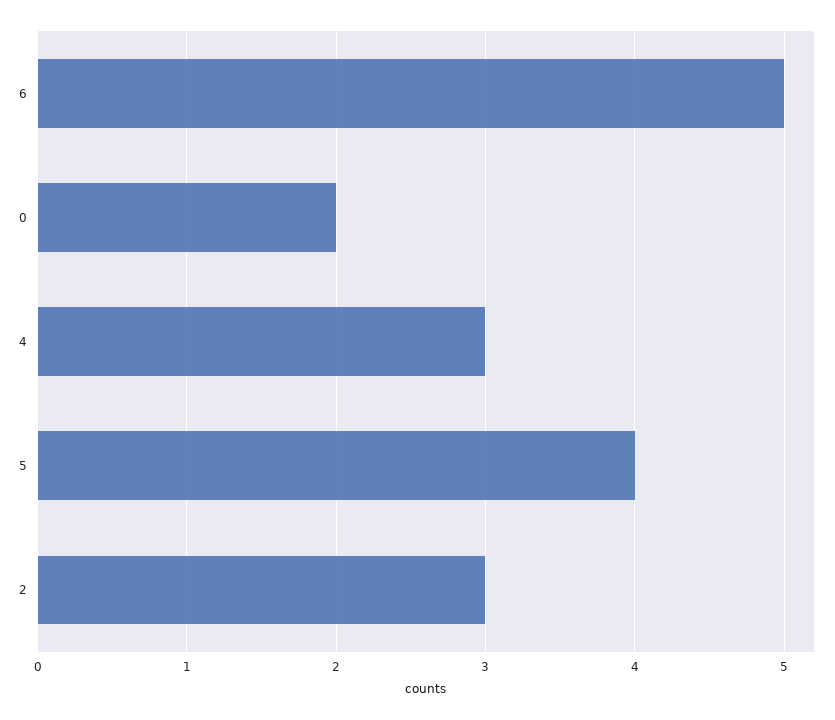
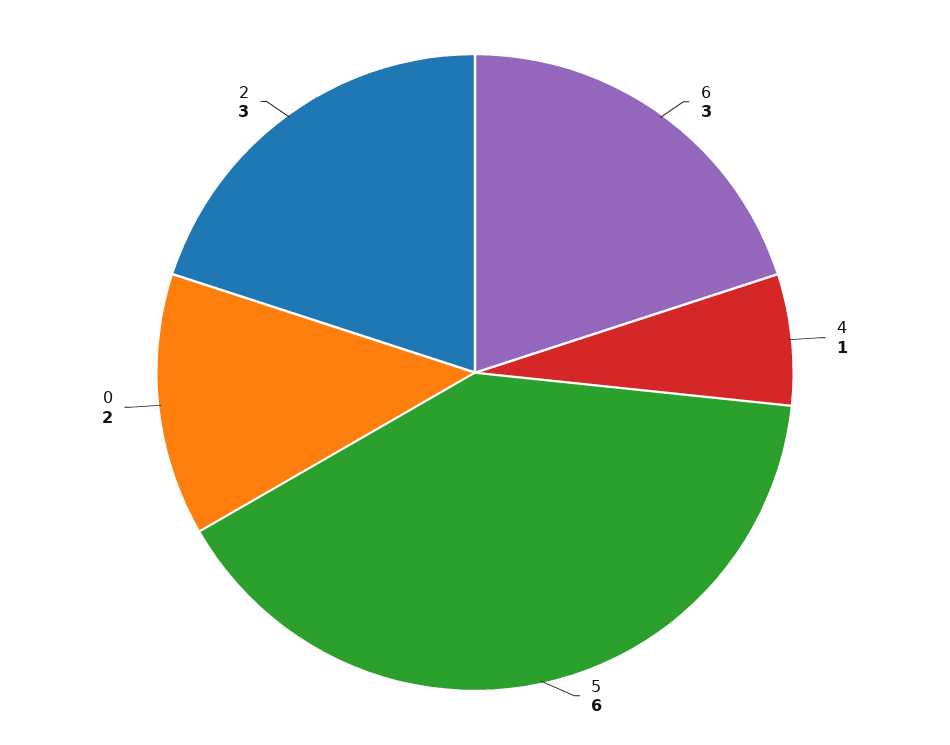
  {
-   "6": 5,
+   "6": 3,
    "0": 2,
-   "4": 3,
+   "4": 1,
-   "5": 4,
+   "5": 6,
    "2": 3
  }

